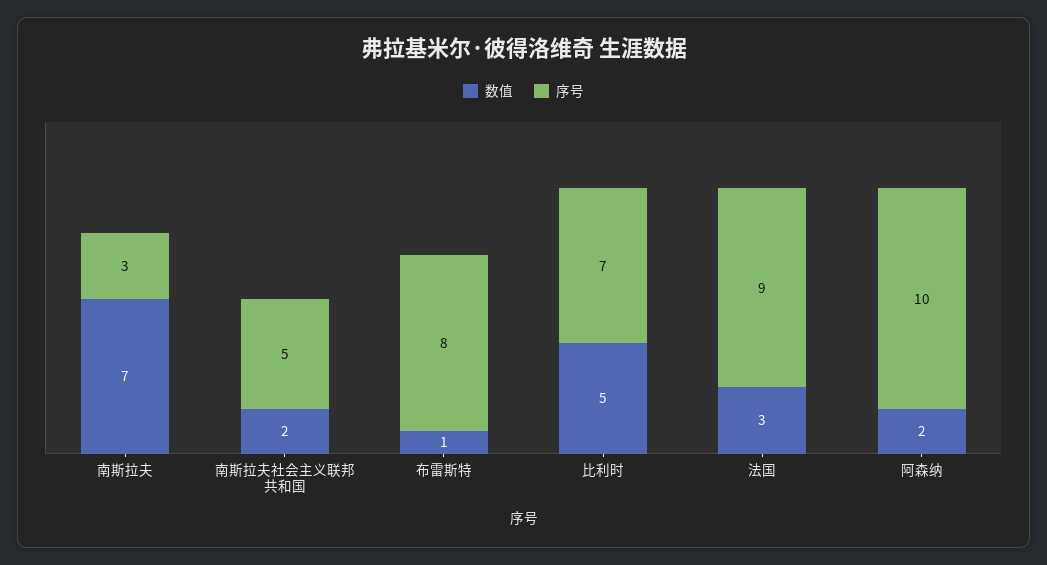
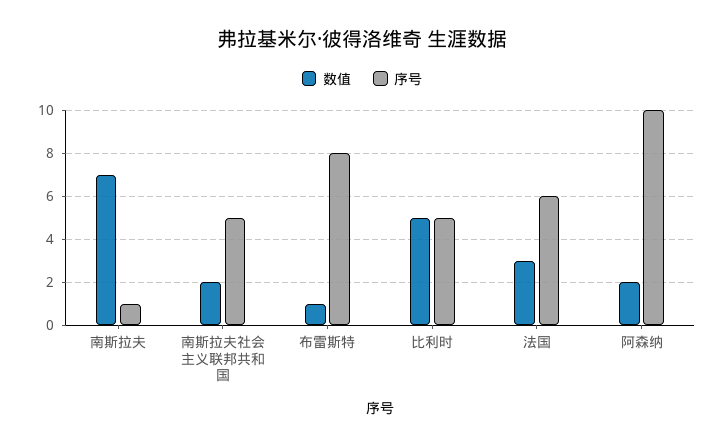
  {
    "数值": {
      "南斯拉夫": 7,
      "南斯拉夫社会主义联邦共和国": 2,
      "布雷斯特": 1,
      "比利时": 5,
      "法国": 3,
      "阿森纳": 2
    },
    "序号": {
-     "南斯拉夫": 3,
+     "南斯拉夫": 1,
      "南斯拉夫社会主义联邦共和国": 5,
      "布雷斯特": 8,
-     "比利时": 7,
+     "比利时": 5,
-     "法国": 9,
+     "法国": 6,
      "阿森纳": 10
    }
  }

